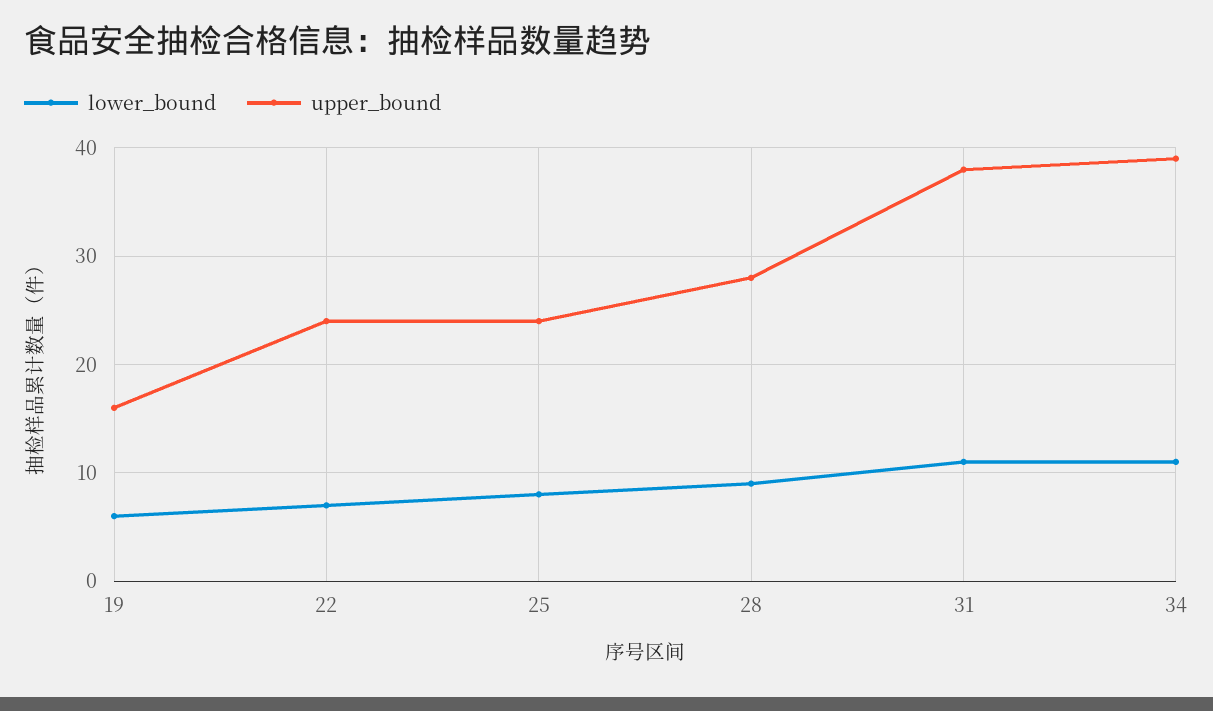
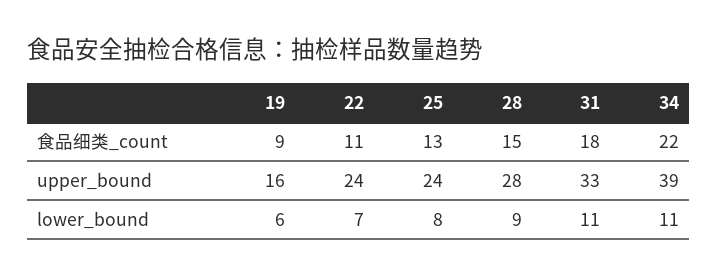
  {
    "lower_bound": {
      "19": 6,
      "22": 7,
      "25": 8,
      "28": 9,
      "31": 11,
      "34": 11
    },
    "upper_bound": {
      "19": 16,
      "22": 24,
      "25": 24,
      "28": 28,
-     "31": 38,
+     "31": 33,
      "34": 39
-   }
+   },
+   "食品细类_count": {
+     "19": 9,
+     "22": 11,
+     "25": 13,
+     "28": 15,
+     "31": 18,
+     "34": 22
+   }
  }

